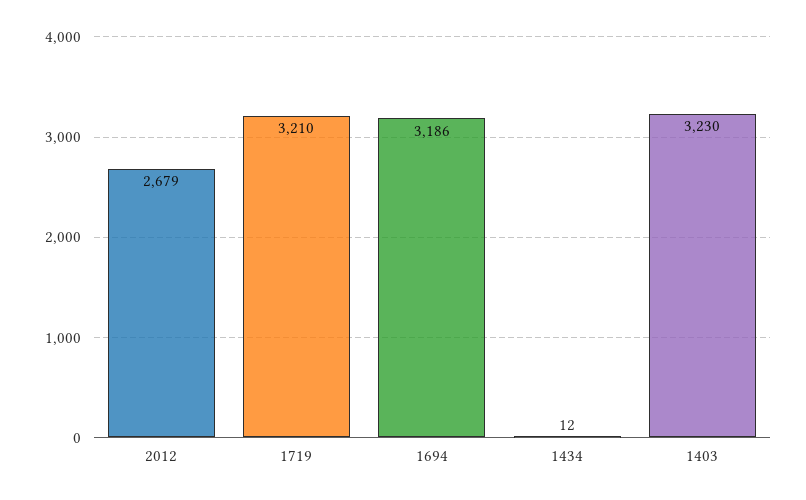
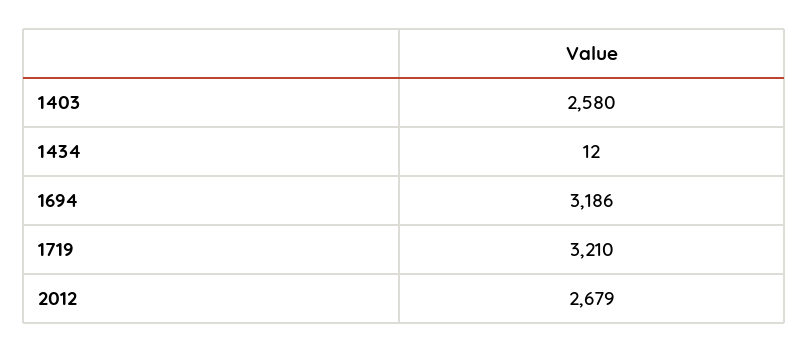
  {
    "2012": 2679,
    "1719": 3210,
    "1694": 3186,
    "1434": 12,
-   "1403": 3230
+   "1403": 2580
  }

